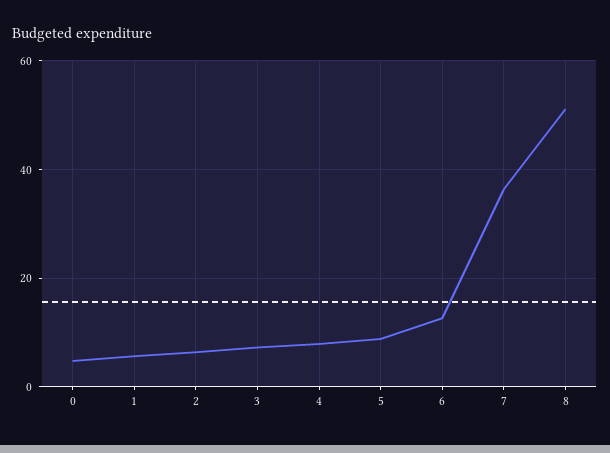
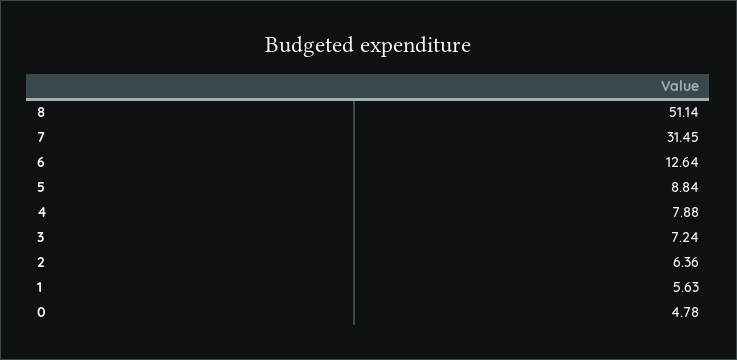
  {
    "0": 4.78,
    "1": 5.63,
    "2": 6.36,
    "3": 7.24,
    "4": 7.88,
    "5": 8.84,
    "6": 12.64,
-   "7": 36,
+   "7": 31.45,
    "8": 51.14
  }

